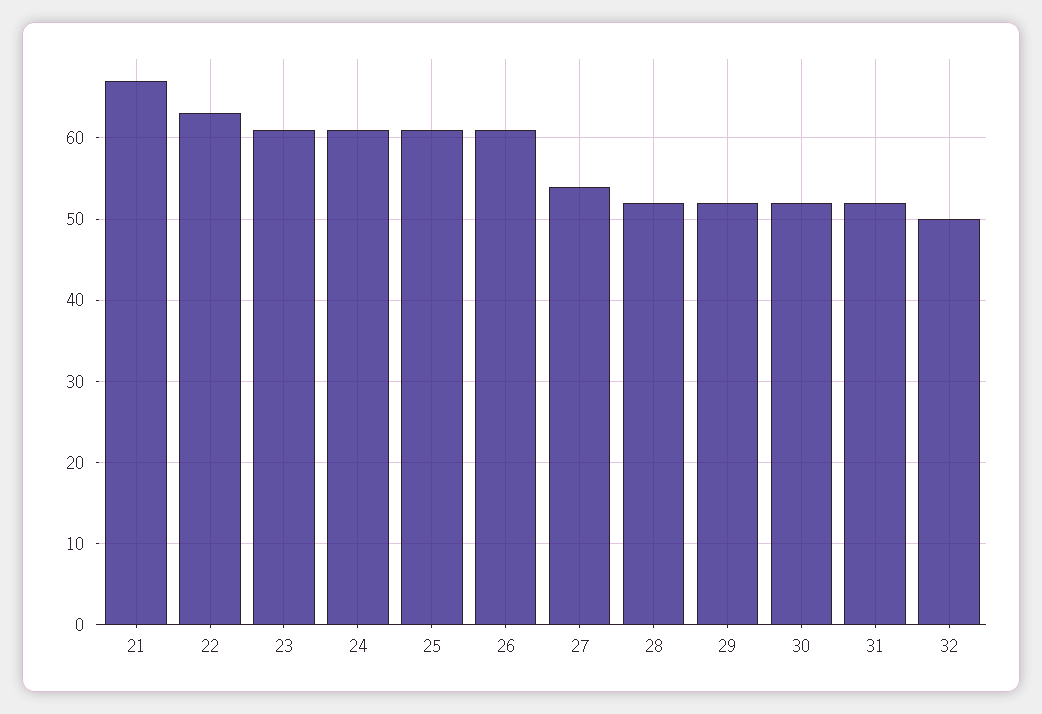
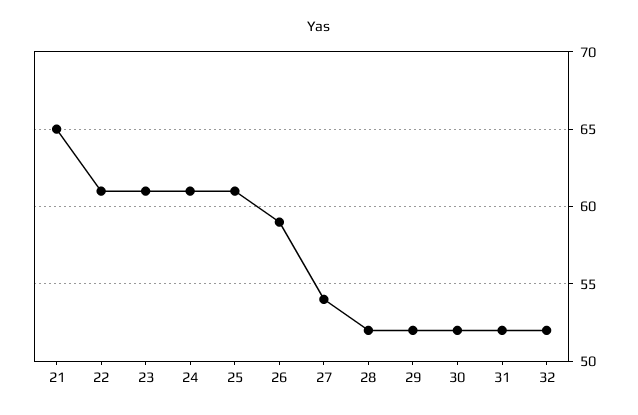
  {
-   "21": 67,
+   "21": 65,
-   "22": 63,
+   "22": 61,
    "23": 61,
    "24": 61,
    "25": 61,
-   "26": 61,
+   "26": 59,
    "27": 54,
    "28": 52,
    "29": 52,
    "30": 52,
    "31": 52,
-   "32": 50
+   "32": 52
  }

